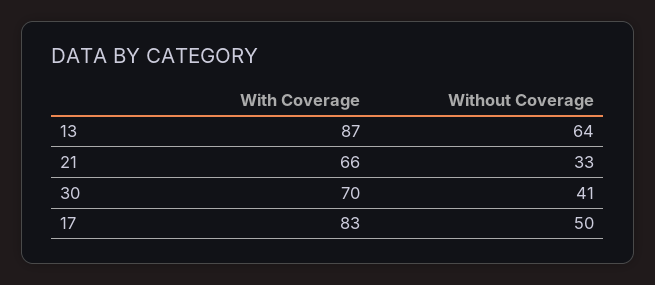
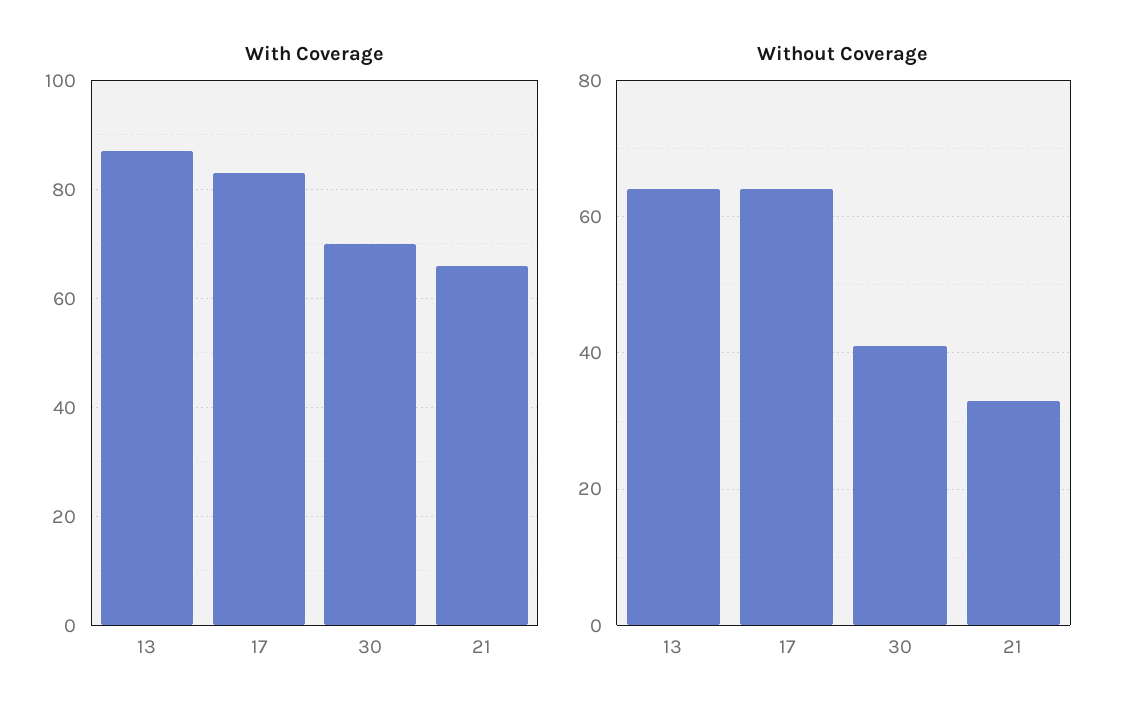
  {
    "With Coverage": {
      "13": 87,
      "21": 66,
      "30": 70,
      "17": 83
    },
    "Without Coverage": {
      "13": 64,
      "21": 33,
      "30": 41,
-     "17": 50
+     "17": 65
    }
  }

